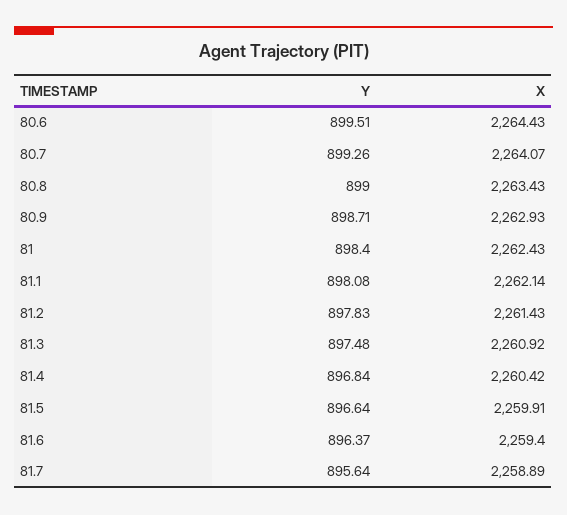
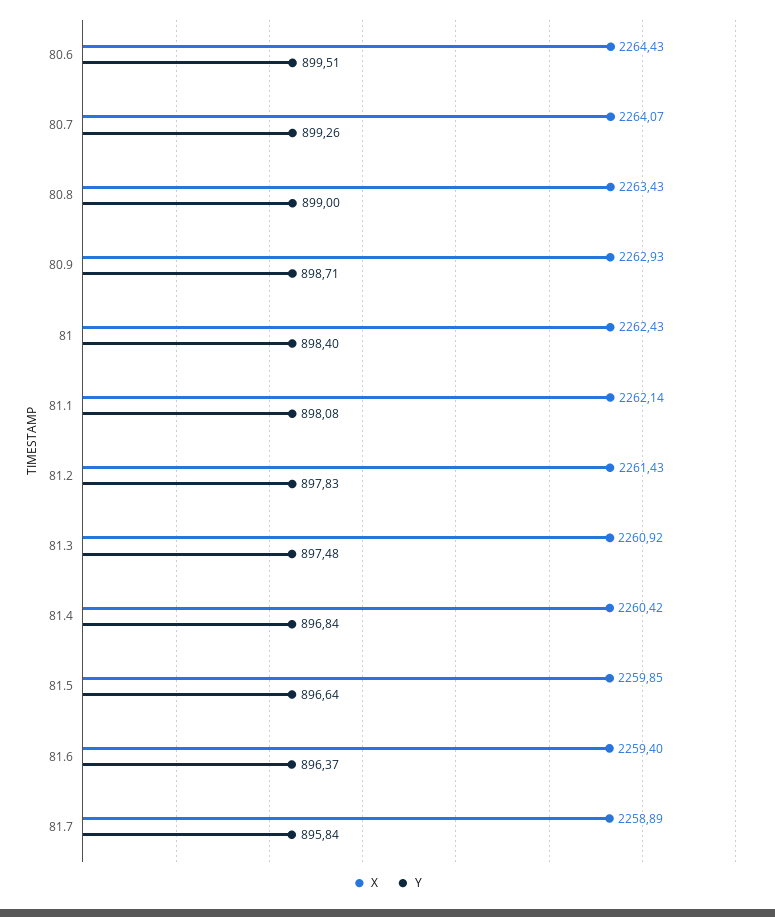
  {
    "Y": {
      "80.6": 899.51,
      "80.7": 899.26,
      "80.8": 899,
      "80.9": 898.71,
      "81": 898.4,
      "81.1": 898.08,
      "81.2": 897.83,
      "81.3": 897.48,
      "81.4": 896.84,
      "81.5": 896.64,
      "81.6": 896.37,
-     "81.7": 895.64
+     "81.7": 895.84
    },
    "X": {
      "80.6": 2264.43,
      "80.7": 2264.07,
      "80.8": 2263.43,
      "80.9": 2262.93,
      "81": 2262.43,
      "81.1": 2262.14,
      "81.2": 2261.43,
      "81.3": 2260.92,
      "81.4": 2260.42,
-     "81.5": 2259.91,
+     "81.5": 2259.85,
      "81.6": 2259.4,
      "81.7": 2258.89
    }
  }

